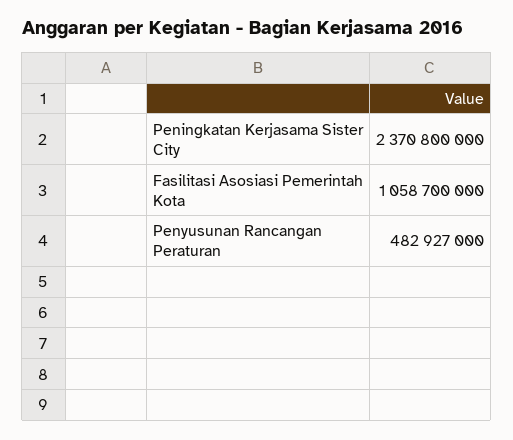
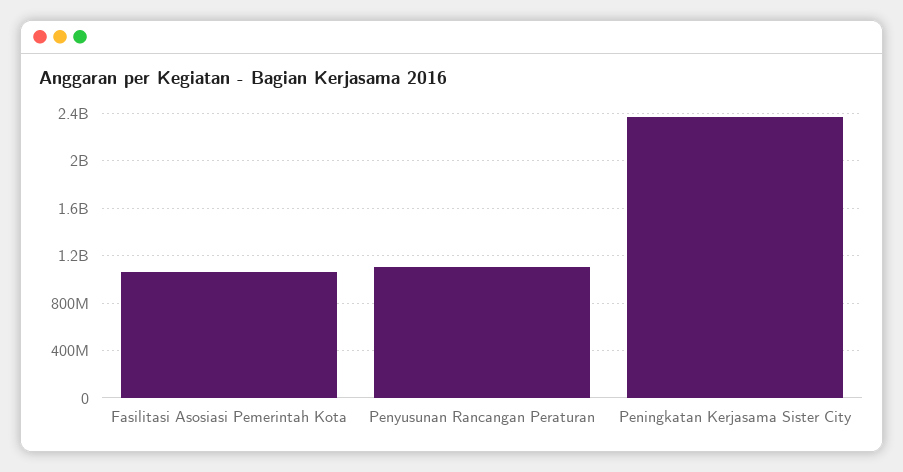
  {
    "Peningkatan Kerjasama Sister City": 2370800000,
    "Fasilitasi Asosiasi Pemerintah Kota": 1058700000,
-   "Penyusunan Rancangan Peraturan": 482927000
+   "Penyusunan Rancangan Peraturan": 1100000000
  }

